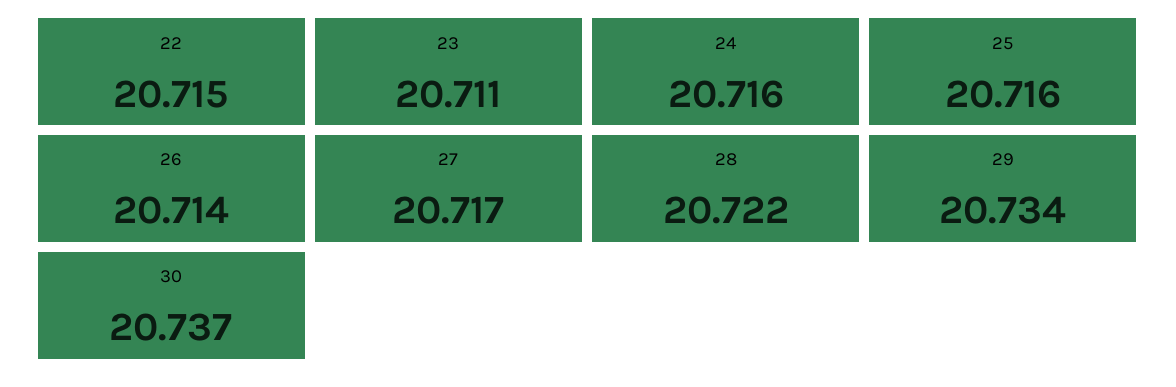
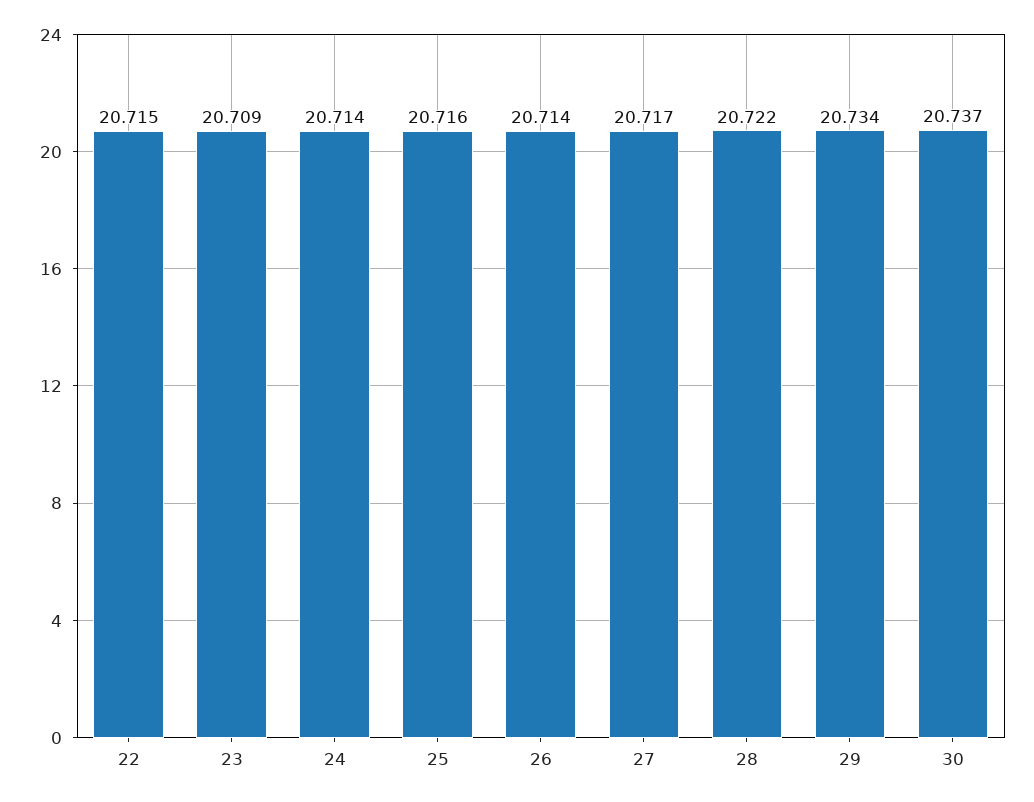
  {
    "22": 20.715,
-   "23": 20.711,
+   "23": 20.709,
-   "24": 20.716,
+   "24": 20.714,
    "25": 20.716,
    "26": 20.714,
    "27": 20.717,
    "28": 20.722,
    "29": 20.734,
    "30": 20.737
  }

